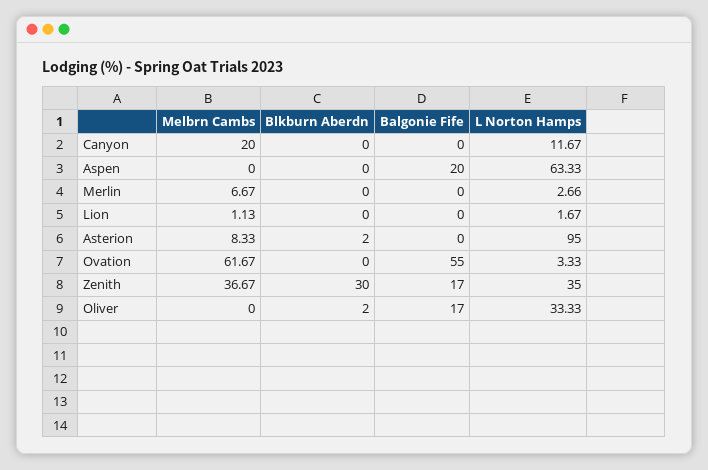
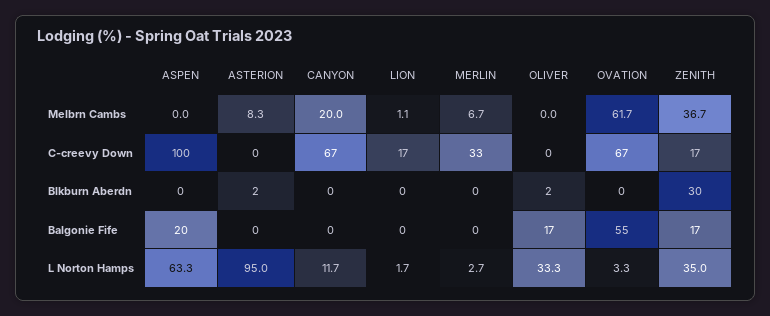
  {
    "Melbrn Cambs": {
      "Canyon": 20,
      "Aspen": 0,
      "Merlin": 6.67,
      "Lion": 1.13,
      "Asterion": 8.33,
      "Ovation": 61.67,
      "Zenith": 36.67,
      "Oliver": 0
    },
    "Blkburn Aberdn": {
      "Canyon": 0,
      "Aspen": 0,
      "Merlin": 0,
      "Lion": 0,
      "Asterion": 2,
      "Ovation": 0,
      "Zenith": 30,
      "Oliver": 2
    },
    "Balgonie Fife": {
      "Canyon": 0,
      "Aspen": 20,
      "Merlin": 0,
      "Lion": 0,
      "Asterion": 0,
      "Ovation": 55,
      "Zenith": 17,
      "Oliver": 17
    },
    "L Norton Hamps": {
      "Canyon": 11.67,
      "Aspen": 63.33,
      "Merlin": 2.66,
      "Lion": 1.67,
      "Asterion": 95,
      "Ovation": 3.33,
      "Zenith": 35,
      "Oliver": 33.33
-   }
+   },
+   "C-creevy Down": {
+     "Aspen": 100,
+     "Asterion": 0,
+     "Canyon": 67,
+     "Lion": 17,
+     "Merlin": 33,
+     "Oliver": 0,
+     "Ovation": 67,
+     "Zenith": 17
+   }
  }

